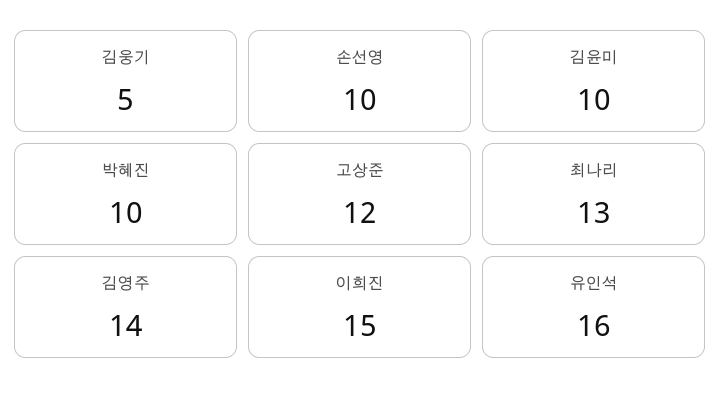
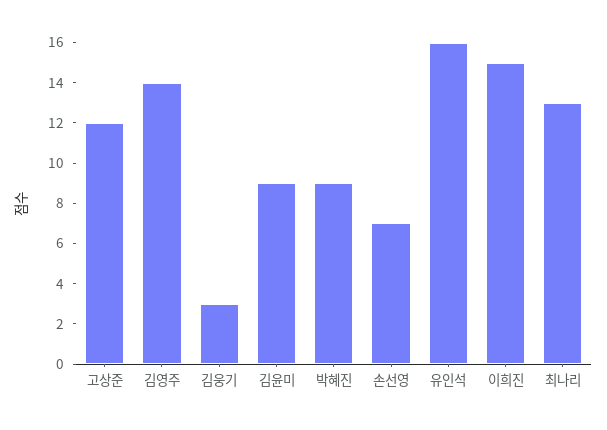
  {
-   "김웅기": 5,
+   "김웅기": 3,
-   "손선영": 10,
+   "손선영": 7,
-   "김윤미": 10,
+   "김윤미": 9,
-   "박혜진": 10,
+   "박혜진": 9,
    "고상준": 12,
    "최나리": 13,
    "김영주": 14,
    "이희진": 15,
    "유인석": 16
  }

